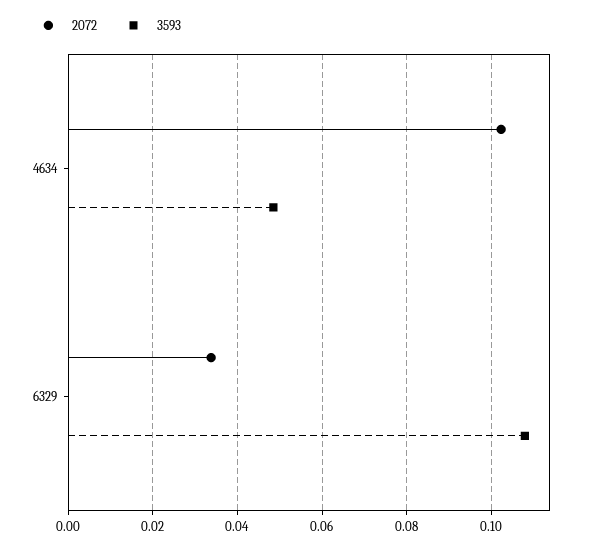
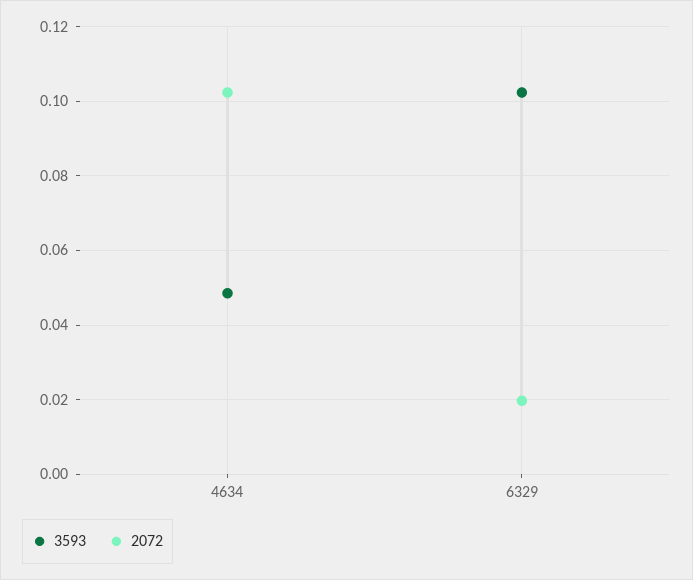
  {
    "2072": {
      "4634": 0.102,
-     "6329": 0.034
+     "6329": 0.02
    },
    "3593": {
      "4634": 0.048,
-     "6329": 0.108
+     "6329": 0.102
    }
  }

